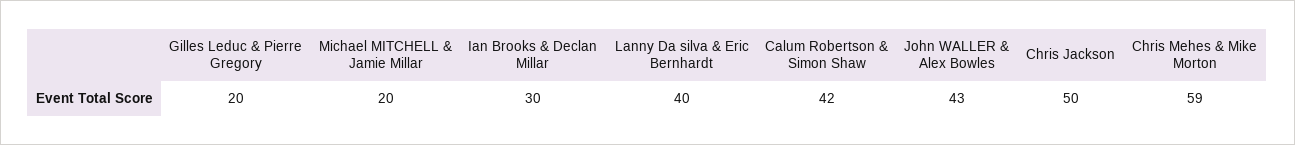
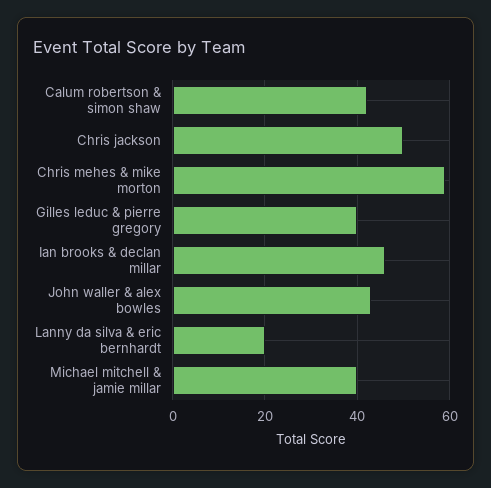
  {
-   "Gilles Leduc & Pierre Gregory": 20,
+   "Gilles Leduc & Pierre Gregory": 40,
-   "Michael MITCHELL & Jamie Millar": 20,
+   "Michael MITCHELL & Jamie Millar": 40,
-   "Ian Brooks & Declan Millar": 30,
+   "Ian Brooks & Declan Millar": 45,
-   "Lanny Da silva & Eric Bernhardt": 40,
+   "Lanny Da silva & Eric Bernhardt": 20,
    "Calum Robertson & Simon Shaw": 42,
    "John WALLER & Alex Bowles": 43,
    "Chris Jackson": 50,
    "Chris Mehes & Mike Morton": 59
  }

